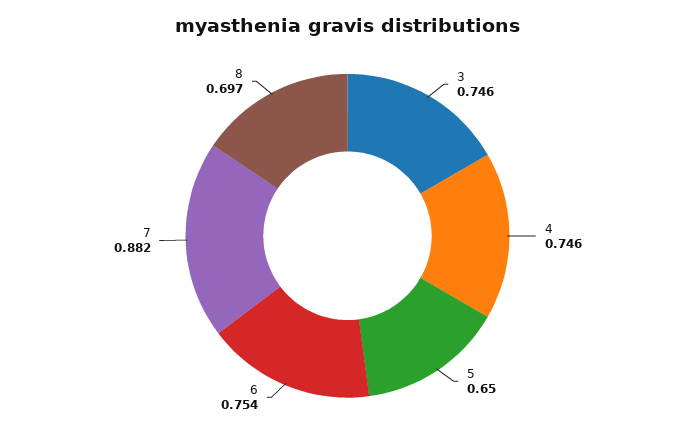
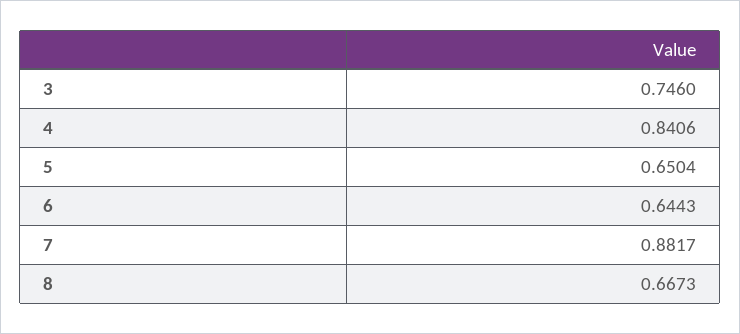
  {
    "3": 0.746,
-   "4": 0.746,
+   "4": 0.8406,
    "5": 0.6504,
-   "6": 0.754,
+   "6": 0.6443,
    "7": 0.8817,
-   "8": 0.697
+   "8": 0.6673
  }

